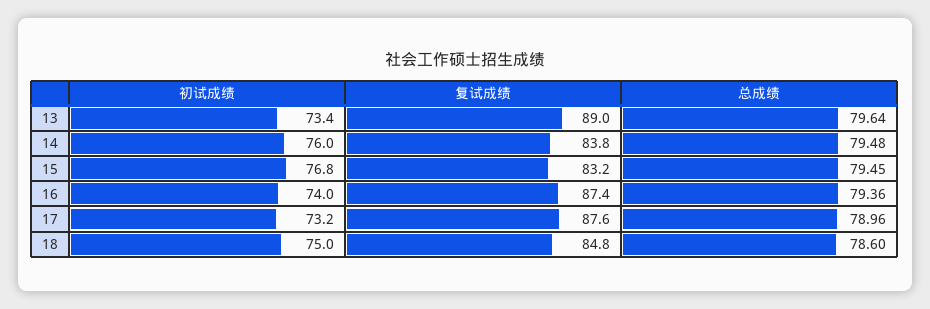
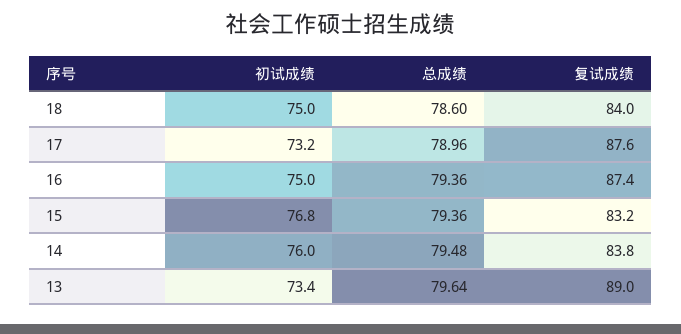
  {
    "初试成绩": {
      "13": 73.4,
      "14": 76,
      "15": 76.8,
-     "16": 74,
+     "16": 75,
      "17": 73.2,
      "18": 75
    },
    "复试成绩": {
      "13": 89,
      "14": 83.8,
      "15": 83.2,
      "16": 87.4,
      "17": 87.6,
-     "18": 84.8
+     "18": 84
    },
    "总成绩": {
      "13": 79.64,
      "14": 79.48,
-     "15": 79.45,
+     "15": 79.36,
      "16": 79.36,
      "17": 78.96,
      "18": 78.6
    }
  }

